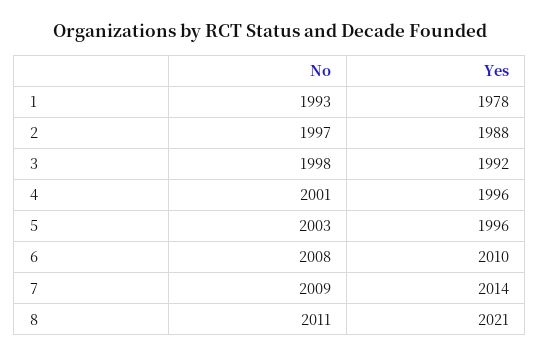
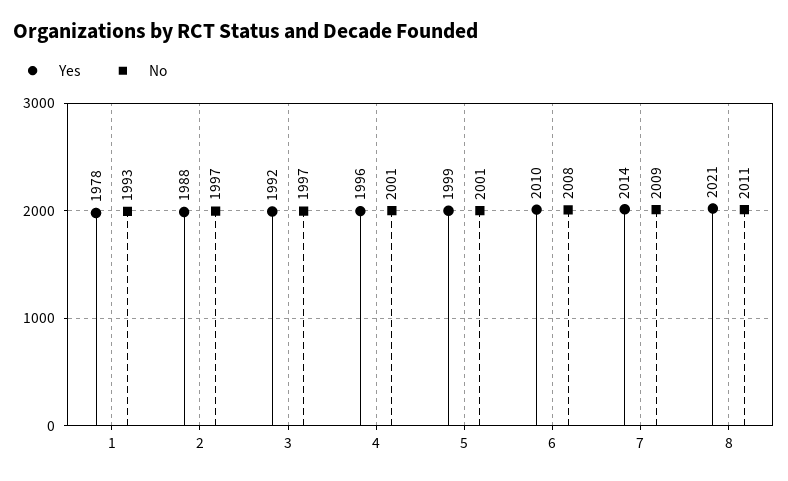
  {
    "No": {
      "1": 1993,
      "2": 1997,
-     "3": 1998,
+     "3": 1997,
      "4": 2001,
-     "5": 2003,
+     "5": 2001,
      "6": 2008,
      "7": 2009,
      "8": 2011
    },
    "Yes": {
      "1": 1978,
      "2": 1988,
      "3": 1992,
      "4": 1996,
-     "5": 1996,
+     "5": 1999,
      "6": 2010,
      "7": 2014,
      "8": 2021
    }
  }

